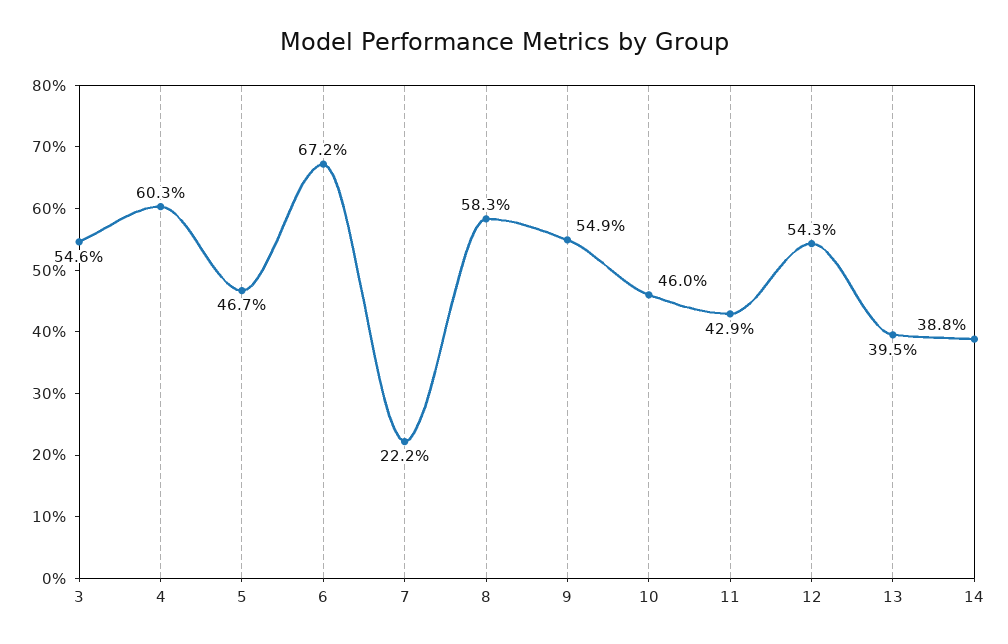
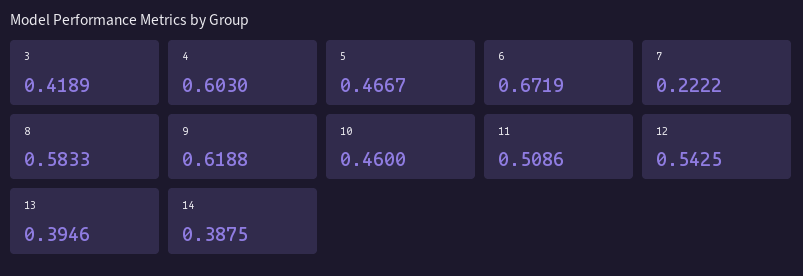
  {
-   "3": 0.546,
+   "3": 0.4189,
    "4": 0.603,
    "5": 0.4667,
    "6": 0.6719,
    "7": 0.2222,
    "8": 0.5833,
-   "9": 0.549,
+   "9": 0.6188,
    "10": 0.46,
-   "11": 0.429,
+   "11": 0.5086,
    "12": 0.5425,
    "13": 0.3946,
    "14": 0.3875
  }

